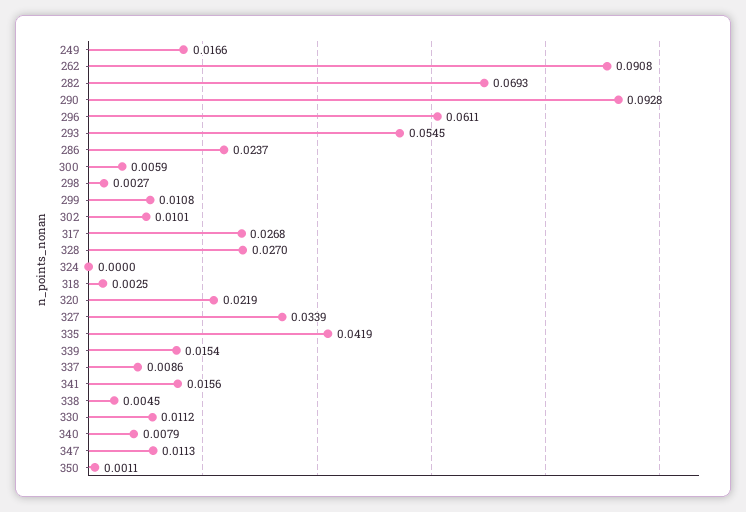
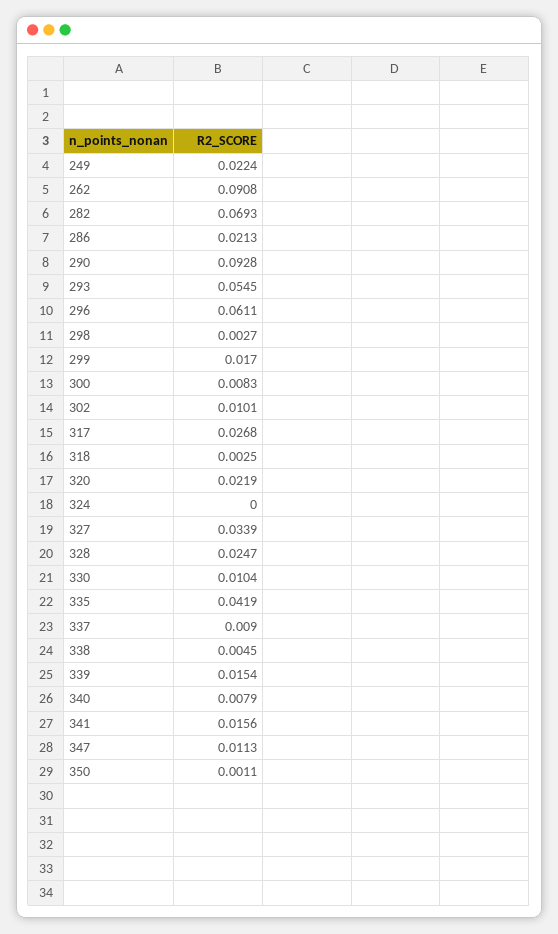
  {
-   "249": 0.0166,
+   "249": 0.0224,
    "262": 0.0908,
    "282": 0.0693,
    "290": 0.0928,
    "296": 0.0611,
    "293": 0.0545,
-   "286": 0.0237,
+   "286": 0.0213,
-   "300": 0.0059,
+   "300": 0.0083,
    "298": 0.0027,
-   "299": 0.0108,
+   "299": 0.017,
    "302": 0.0101,
    "317": 0.0268,
-   "328": 0.027,
+   "328": 0.0247,
    "324": 0,
    "318": 0.0025,
    "320": 0.0219,
    "327": 0.0339,
    "335": 0.0419,
    "339": 0.0154,
-   "337": 0.0086,
+   "337": 0.009,
    "341": 0.0156,
    "338": 0.0045,
-   "330": 0.0112,
+   "330": 0.0104,
    "340": 0.0079,
    "347": 0.0113,
    "350": 0.0011
  }

